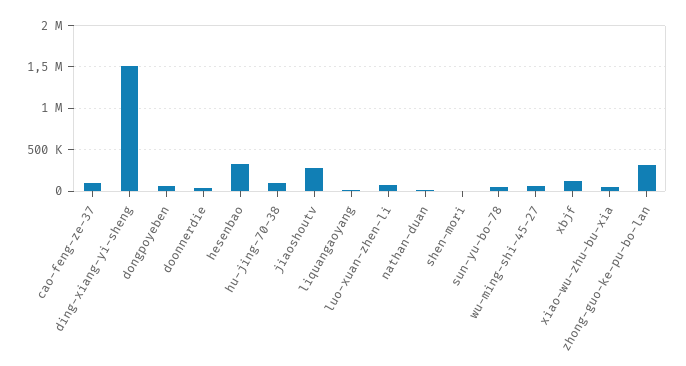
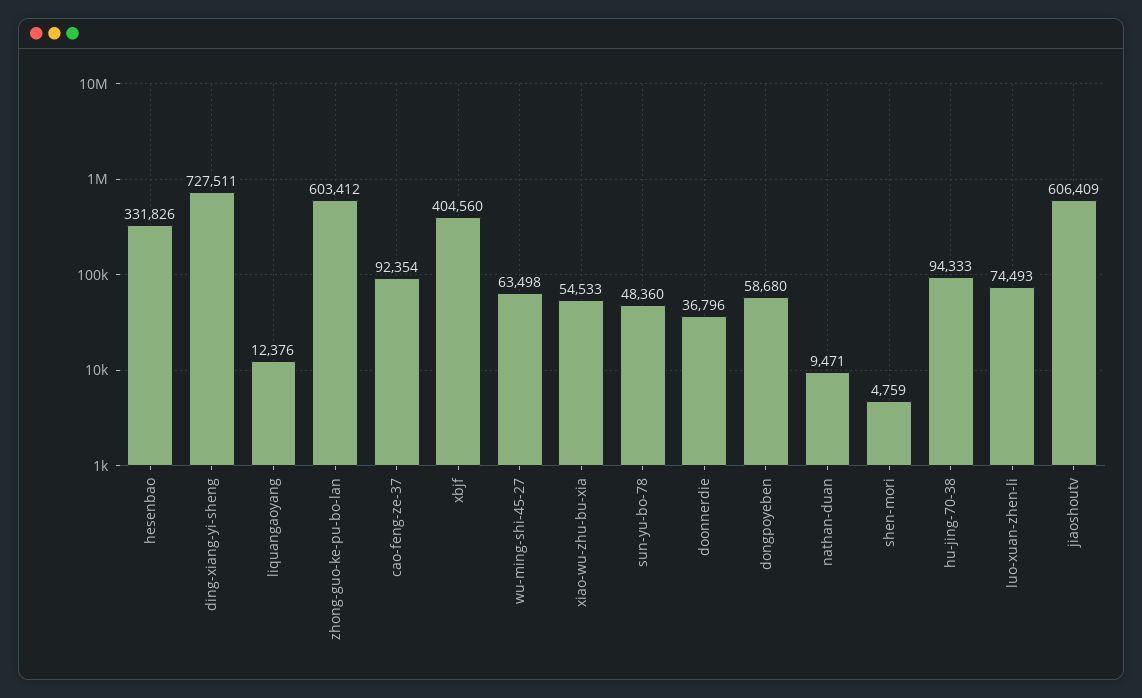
  {
    "cao-feng-ze-37": 92354,
-   "ding-xiang-yi-sheng": 1500000,
+   "ding-xiang-yi-sheng": 727511,
    "dongpoyeben": 58680,
    "doonnerdie": 36796,
    "hesenbao": 331826,
    "hu-jing-70-38": 94333,
-   "jiaoshoutv": 300000,
+   "jiaoshoutv": 606409,
    "liquangaoyang": 12376,
    "luo-xuan-zhen-li": 74493,
    "nathan-duan": 9471,
    "shen-mori": 4759,
    "sun-yu-bo-78": 48360,
    "wu-ming-shi-45-27": 63498,
-   "xbjf": 100000,
+   "xbjf": 404560,
    "xiao-wu-zhu-bu-xia": 54533,
-   "zhong-guo-ke-pu-bo-lan": 300000
+   "zhong-guo-ke-pu-bo-lan": 603412
  }

